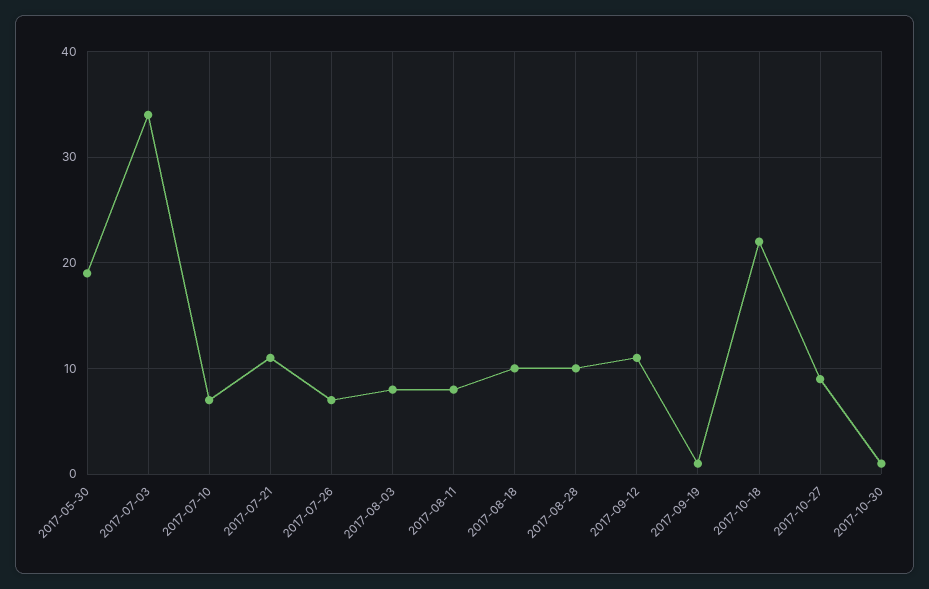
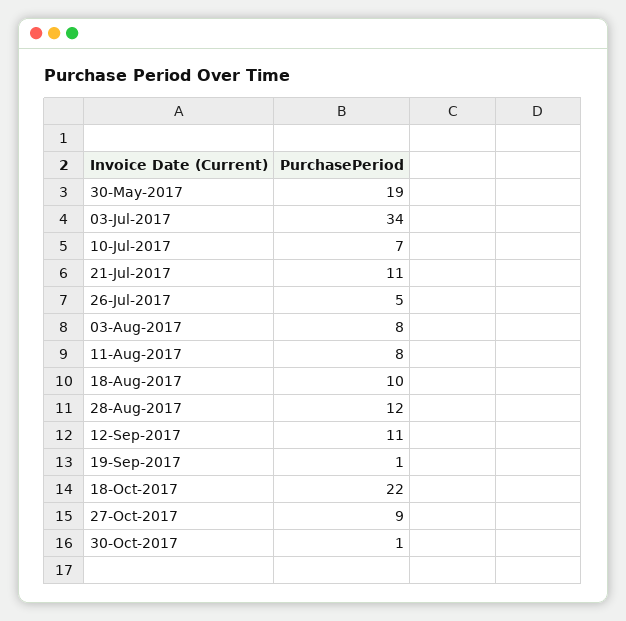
  {
    "2017-05-30": 19,
    "2017-07-03": 34,
    "2017-07-10": 7,
    "2017-07-21": 11,
-   "2017-07-26": 7,
+   "2017-07-26": 5,
    "2017-08-03": 8,
    "2017-08-11": 8,
    "2017-08-18": 10,
-   "2017-08-28": 10,
+   "2017-08-28": 12,
    "2017-09-12": 11,
    "2017-09-19": 1,
    "2017-10-18": 22,
    "2017-10-27": 9,
    "2017-10-30": 1
  }

